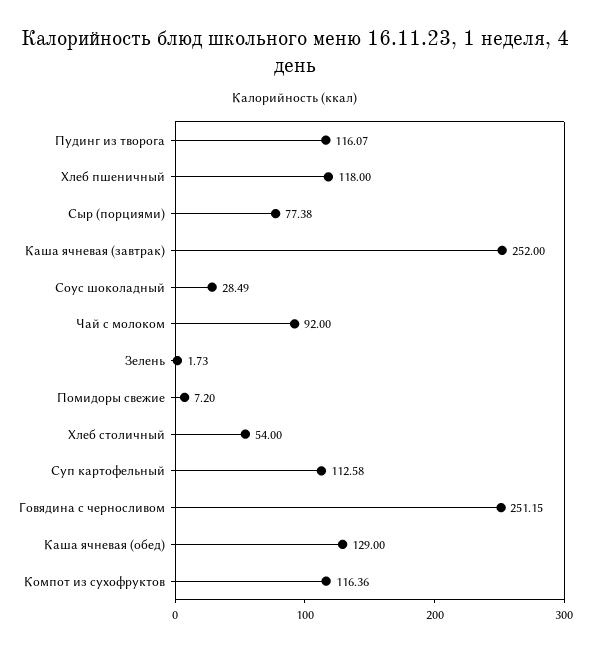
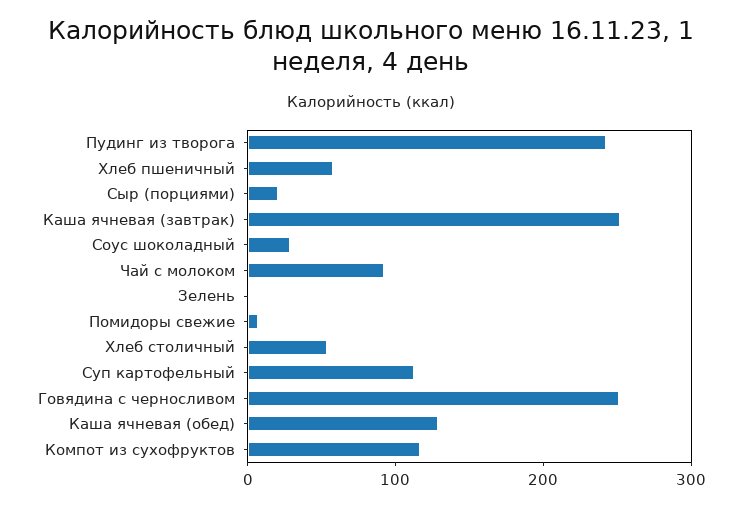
  {
-   "Пудинг из творога": 116.07,
+   "Пудинг из творога": 240,
-   "Хлеб пшеничный": 118,
+   "Хлеб пшеничный": 60,
-   "Сыр (порциями)": 77.38,
+   "Сыр (порциями)": 20,
    "Каша ячневая (завтрак)": 252,
    "Соус шоколадный": 28.49,
    "Чай с молоком": 92,
    "Зелень": 1.73,
    "Помидоры свежие": 7.2,
    "Хлеб столичный": 54,
    "Суп картофельный": 112.58,
    "Говядина с черносливом": 251.15,
    "Каша ячневая (обед)": 129,
    "Компот из сухофруктов": 116.36
  }

